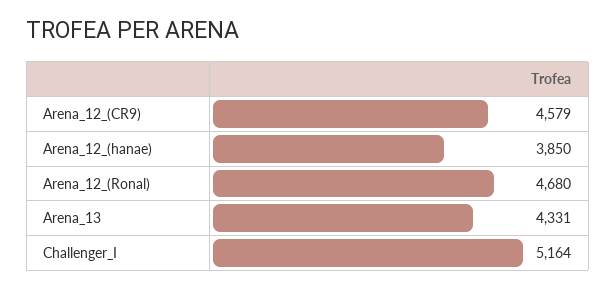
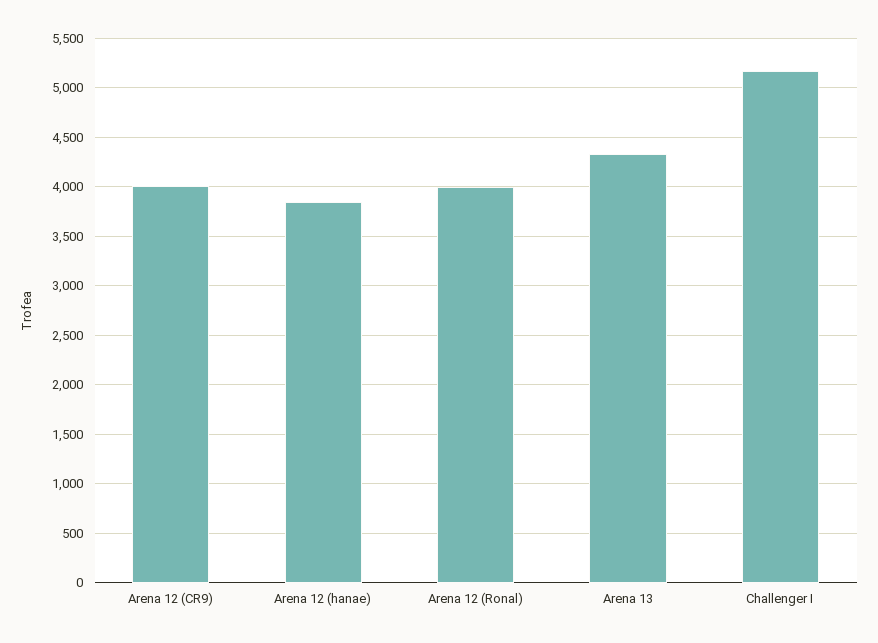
  {
-   "Arena_12_(CR9)": 4579,
+   "Arena_12_(CR9)": 4000,
    "Arena_12_(hanae)": 3850,
-   "Arena_12_(Ronal)": 4680,
+   "Arena_12_(Ronal)": 4000,
    "Arena_13": 4331,
    "Challenger_I": 5164
  }

